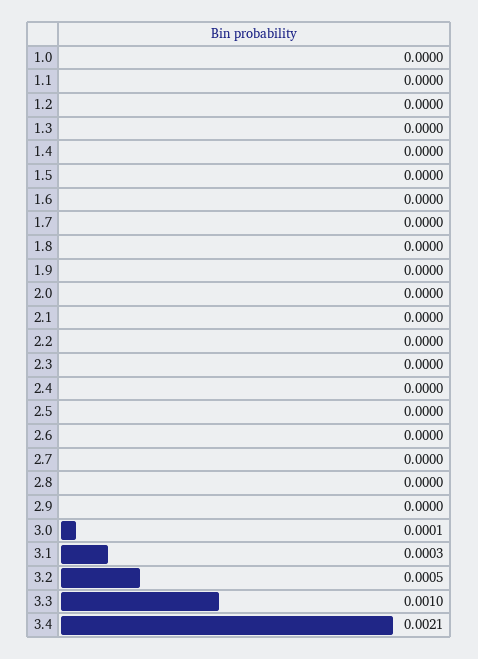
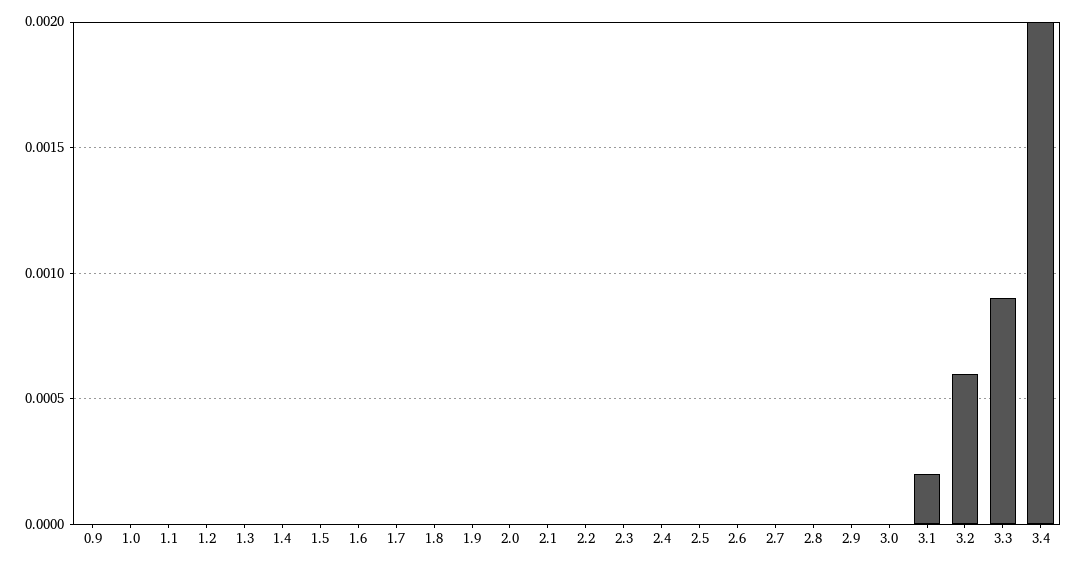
  {
    "1.0": 0,
    "1.1": 0,
    "1.2": 0,
    "1.3": 0,
    "1.4": 0,
    "1.5": 0,
    "1.6": 0,
    "1.7": 0,
    "1.8": 0,
    "1.9": 0,
    "2.0": 0,
    "2.1": 0,
    "2.2": 0,
    "2.3": 0,
    "2.4": 0,
    "2.5": 0,
    "2.6": 0,
    "2.7": 0,
    "2.8": 0,
    "2.9": 0,
-   "3.0": 0.0001,
+   "3.0": 0,
-   "3.1": 0.0003,
+   "3.1": 0.0002,
-   "3.2": 0.0005,
+   "3.2": 0.0006,
-   "3.3": 0.001,
+   "3.3": 0.0009,
-   "3.4": 0.0021
+   "3.4": 0.002,
+   "0.9": 0
  }

